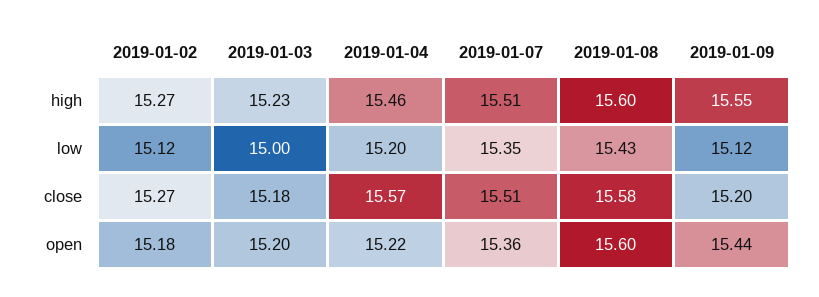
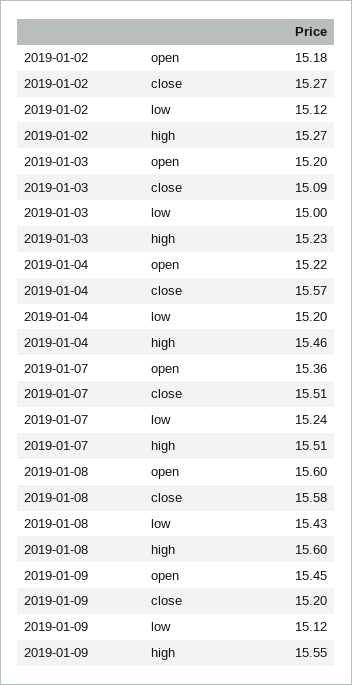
  {
    "2019-01-02": {
      "high": 15.27,
      "low": 15.12,
      "close": 15.27,
      "open": 15.18
    },
    "2019-01-03": {
      "high": 15.23,
      "low": 15,
-     "close": 15.18,
+     "close": 15.09,
      "open": 15.2
    },
    "2019-01-04": {
      "high": 15.46,
      "low": 15.2,
      "close": 15.57,
      "open": 15.22
    },
    "2019-01-07": {
      "high": 15.51,
-     "low": 15.35,
+     "low": 15.24,
      "close": 15.51,
      "open": 15.36
    },
    "2019-01-08": {
      "high": 15.6,
      "low": 15.43,
      "close": 15.58,
      "open": 15.6
    },
    "2019-01-09": {
      "high": 15.55,
      "low": 15.12,
      "close": 15.2,
-     "open": 15.44
+     "open": 15.45
    }
  }

